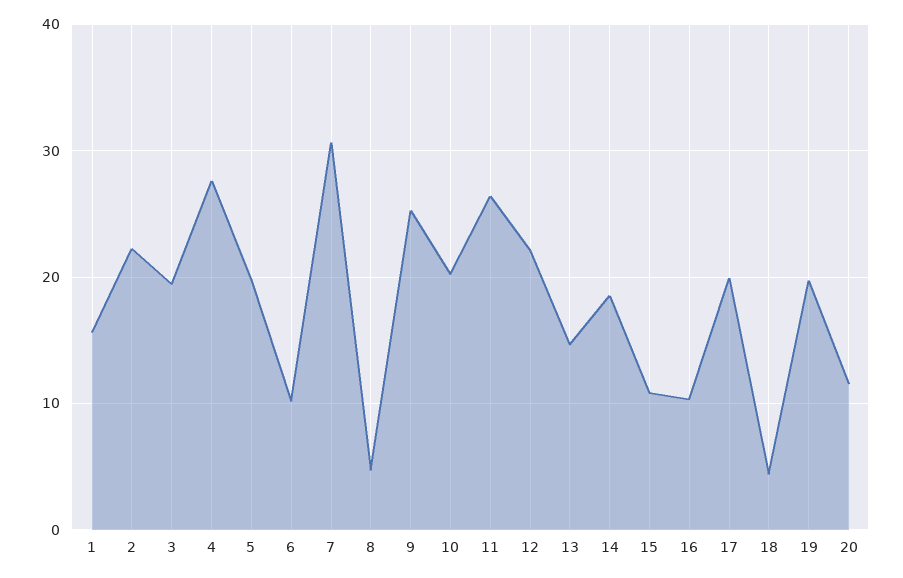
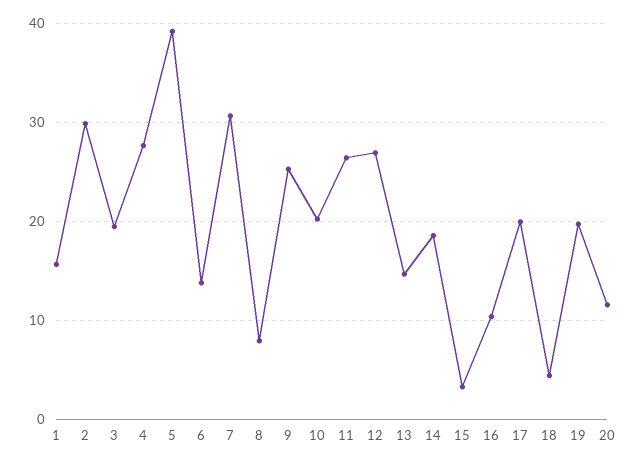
  {
    "1": 16,
-   "2": 22,
+   "2": 30,
    "3": 19,
    "4": 28,
-   "5": 20,
+   "5": 39,
-   "6": 10,
+   "6": 14,
    "7": 31,
-   "8": 5,
+   "8": 8,
    "9": 25,
    "10": 20,
    "11": 26,
-   "12": 22,
+   "12": 27,
    "13": 15,
    "14": 19,
-   "15": 11,
+   "15": 3,
    "16": 10,
    "17": 20,
    "18": 4,
    "19": 20,
    "20": 12
  }

